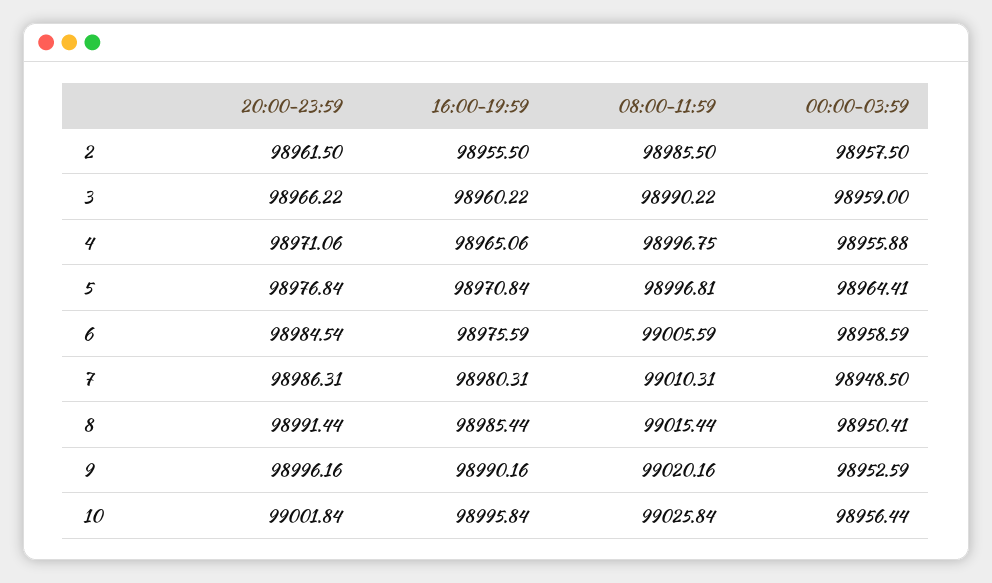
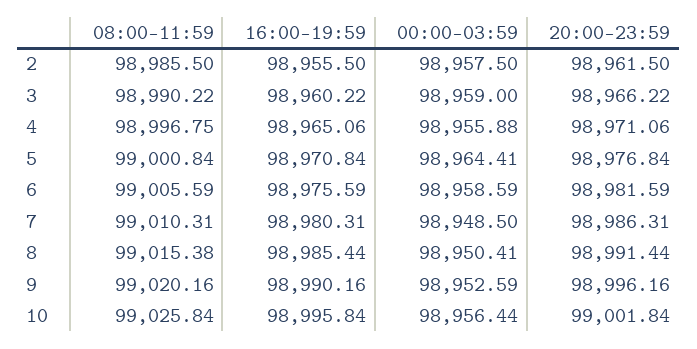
  {
    "20:00-23:59": {
      "2": 98961.5,
      "3": 98966.22,
      "4": 98971.06,
      "5": 98976.84,
-     "6": 98984.54,
+     "6": 98981.59,
      "7": 98986.31,
      "8": 98991.44,
      "9": 98996.16,
      "10": 99001.84
    },
    "16:00-19:59": {
      "2": 98955.5,
      "3": 98960.22,
      "4": 98965.06,
      "5": 98970.84,
      "6": 98975.59,
      "7": 98980.31,
      "8": 98985.44,
      "9": 98990.16,
      "10": 98995.84
    },
    "08:00-11:59": {
      "2": 98985.5,
      "3": 98990.22,
      "4": 98996.75,
-     "5": 98996.81,
+     "5": 99000.84,
      "6": 99005.59,
      "7": 99010.31,
-     "8": 99015.44,
+     "8": 99015.38,
      "9": 99020.16,
      "10": 99025.84
    },
    "00:00-03:59": {
      "2": 98957.5,
      "3": 98959,
      "4": 98955.88,
      "5": 98964.41,
      "6": 98958.59,
      "7": 98948.5,
      "8": 98950.41,
      "9": 98952.59,
      "10": 98956.44
    }
  }

